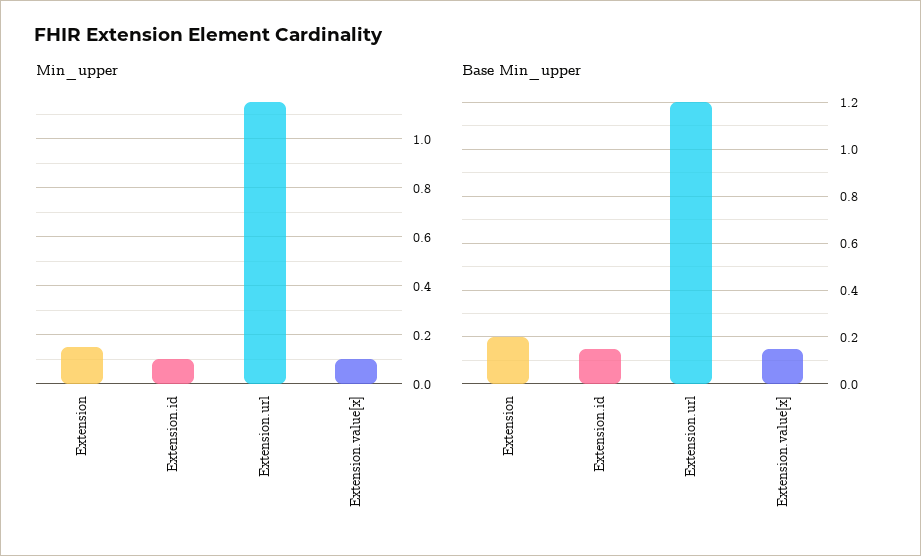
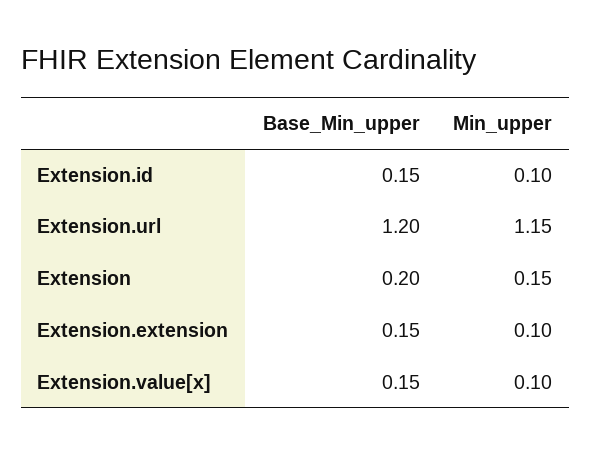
  {
    "Min_upper": {
      "Extension": 0.15,
      "Extension.id": 0.1,
      "Extension.url": 1.15,
-     "Extension.value[x]": 0.1
+     "Extension.value[x]": 0.1,
+     "Extension.extension": 0.1
    },
    "Base Min_upper": {
      "Extension": 0.2,
      "Extension.id": 0.15,
      "Extension.url": 1.2,
-     "Extension.value[x]": 0.15
+     "Extension.value[x]": 0.15,
+     "Extension.extension": 0.15
    }
  }

